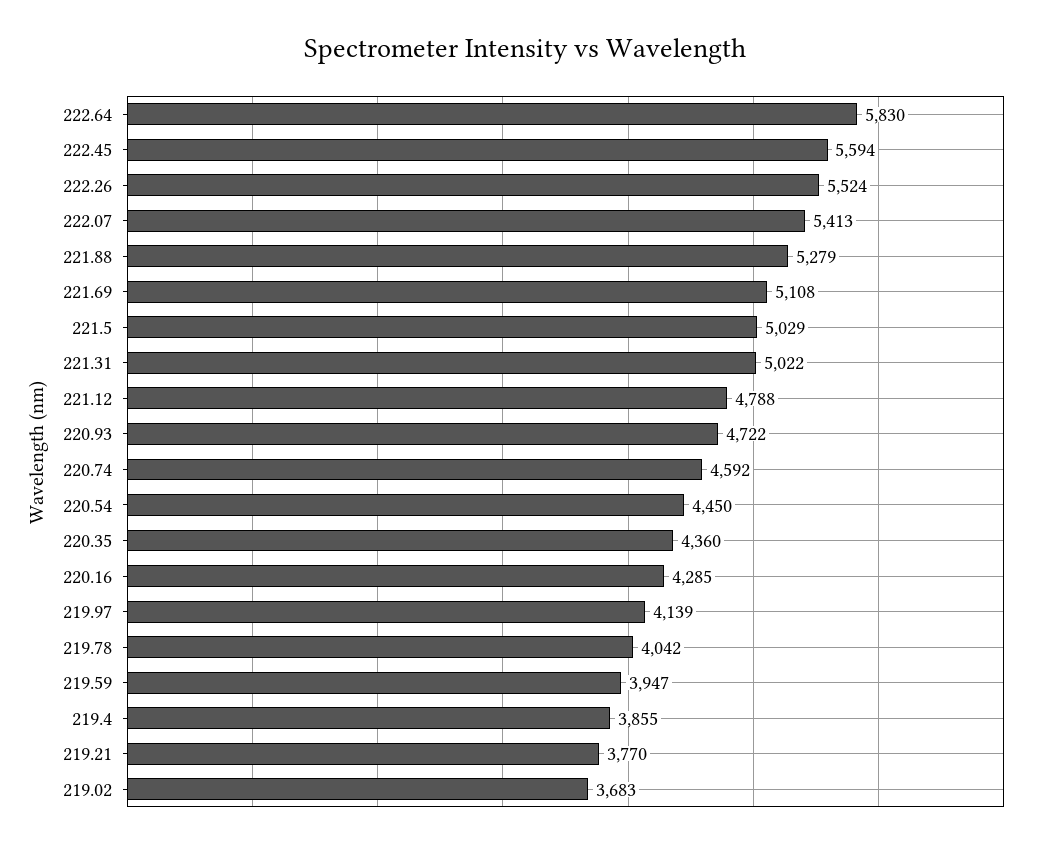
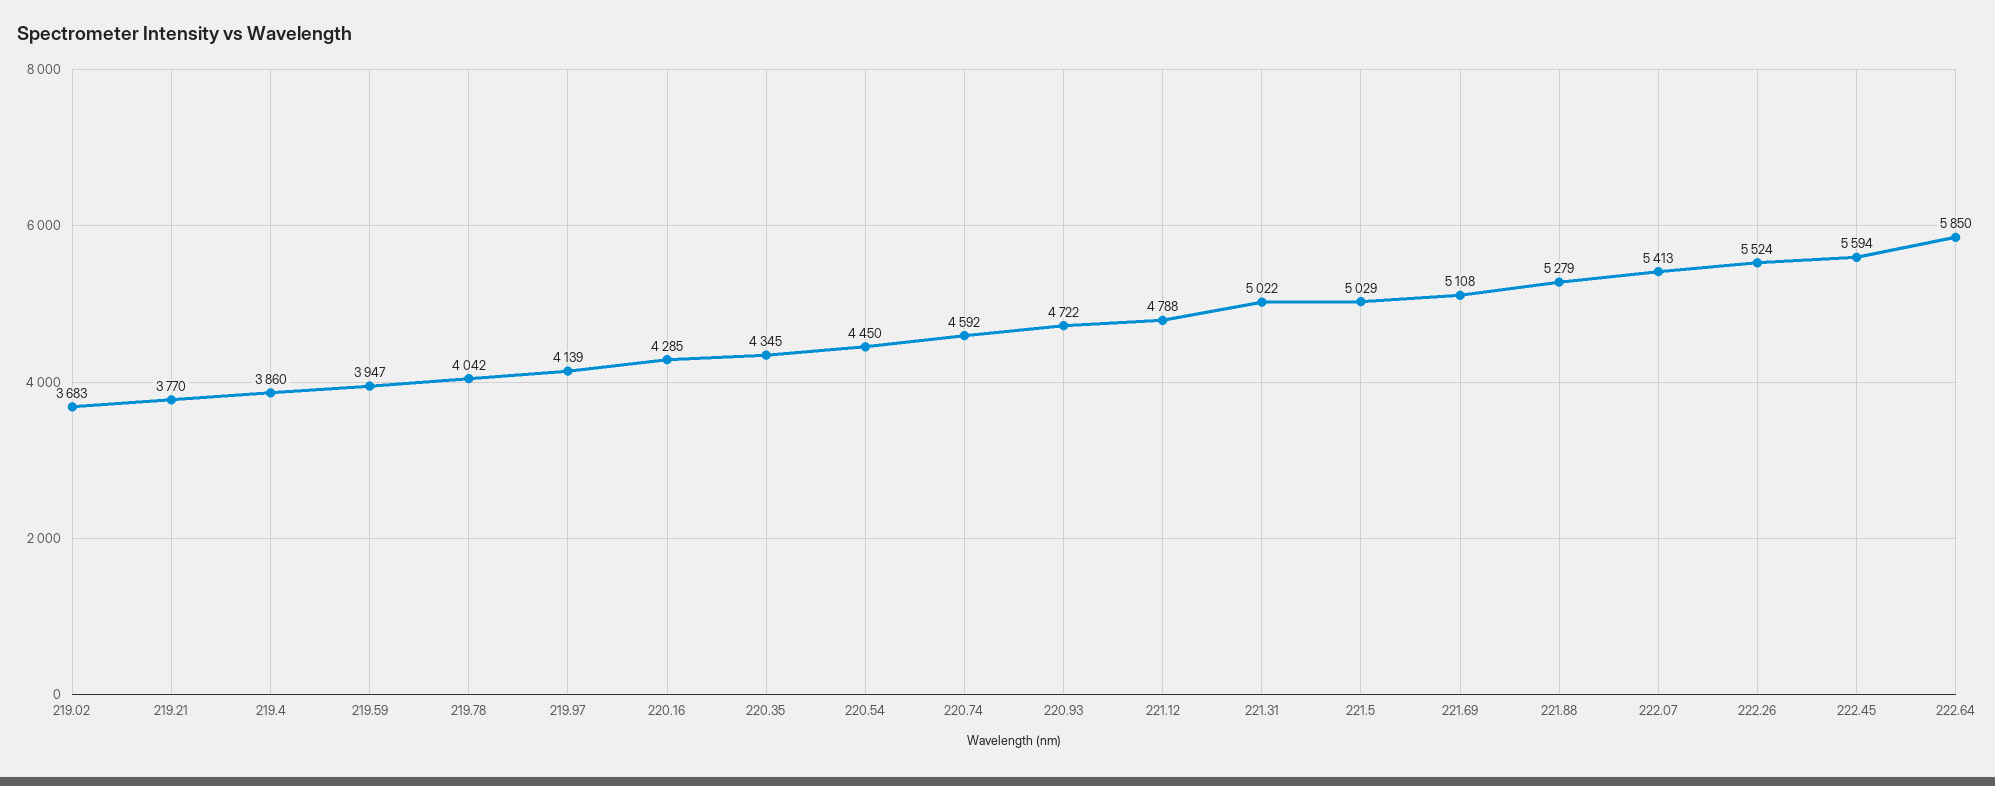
  {
-   "222.64": 5830,
+   "222.64": 5850,
    "222.45": 5594,
    "222.26": 5524,
    "222.07": 5413,
    "221.88": 5279,
    "221.69": 5108,
    "221.5": 5029,
    "221.31": 5022,
    "221.12": 4788,
    "220.93": 4722,
    "220.74": 4592,
    "220.54": 4450,
-   "220.35": 4360,
+   "220.35": 4345,
    "220.16": 4285,
    "219.97": 4139,
    "219.78": 4042,
    "219.59": 3947,
-   "219.4": 3855,
+   "219.4": 3860,
    "219.21": 3770,
    "219.02": 3683
  }

